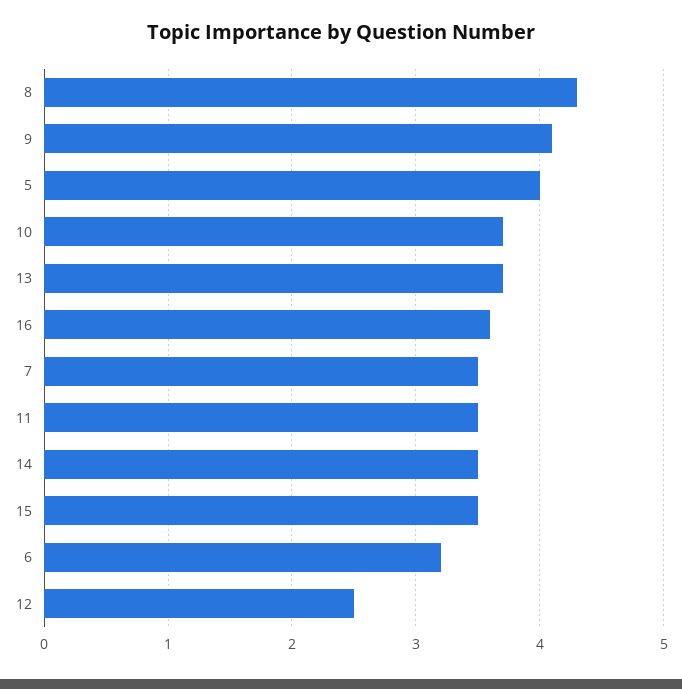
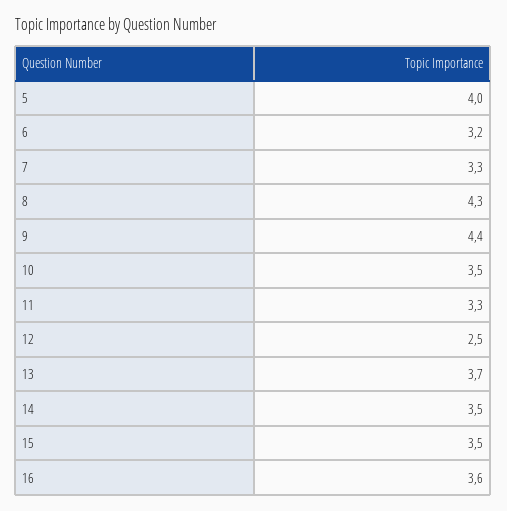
  {
    "8": 4.3,
-   "9": 4.1,
+   "9": 4.4,
    "5": 4,
-   "10": 3.7,
+   "10": 3.5,
    "13": 3.7,
    "16": 3.6,
-   "7": 3.5,
+   "7": 3.3,
-   "11": 3.5,
+   "11": 3.3,
    "14": 3.5,
    "15": 3.5,
    "6": 3.2,
    "12": 2.5
  }

